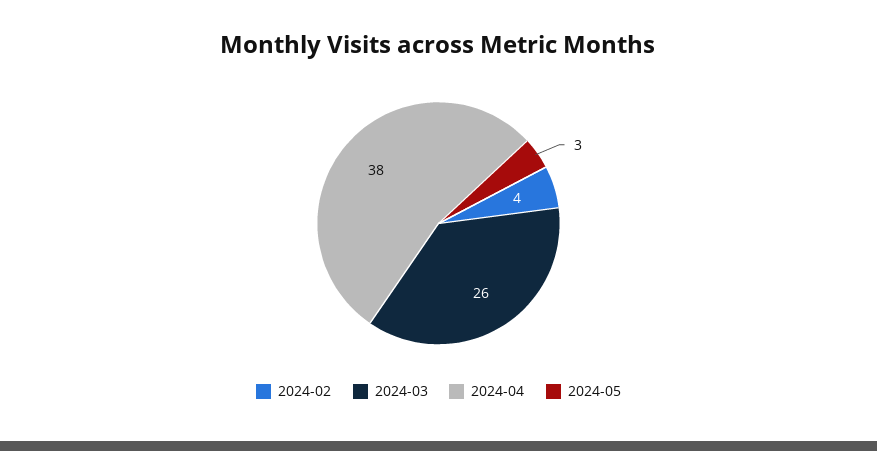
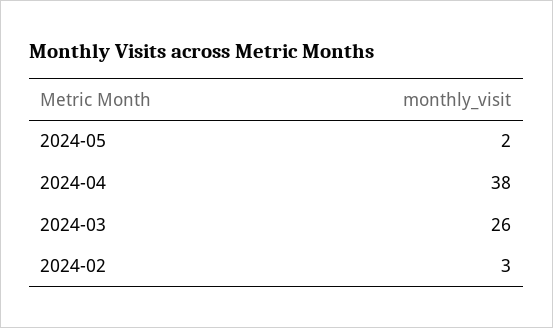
  {
-   "2024-02": 4,
+   "2024-02": 3,
    "2024-03": 26,
    "2024-04": 38,
-   "2024-05": 3
+   "2024-05": 2
  }

